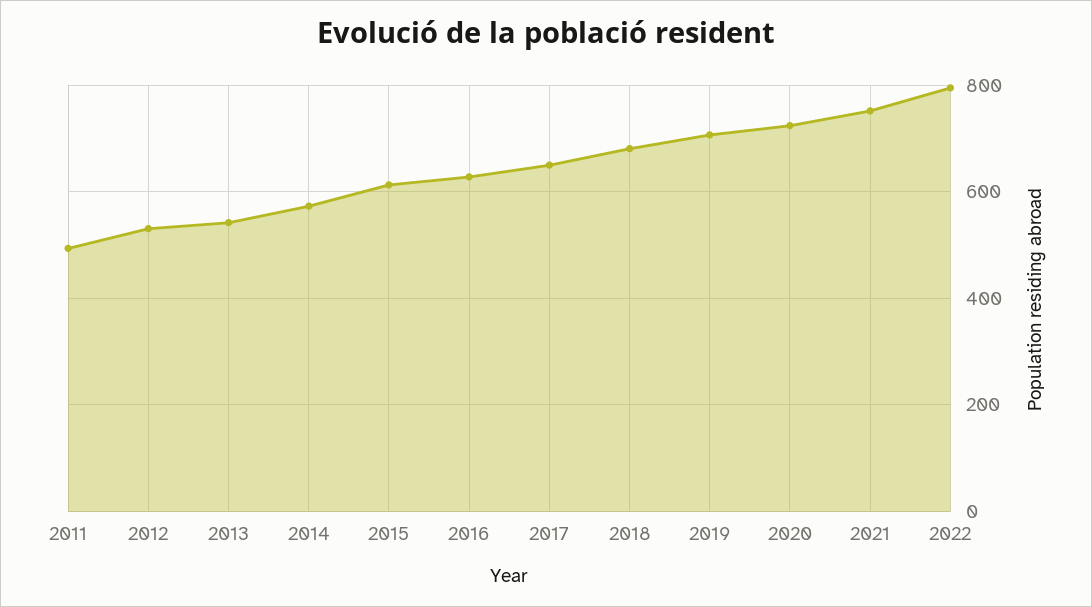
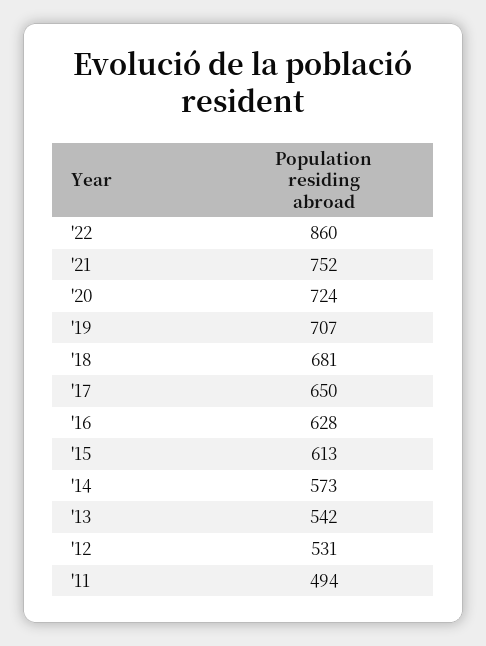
  {
    "2011": 494,
    "2012": 531,
    "2013": 542,
    "2014": 573,
    "2015": 613,
    "2016": 628,
    "2017": 650,
    "2018": 681,
    "2019": 707,
    "2020": 724,
    "2021": 752,
-   "2022": 800
+   "2022": 860
  }

